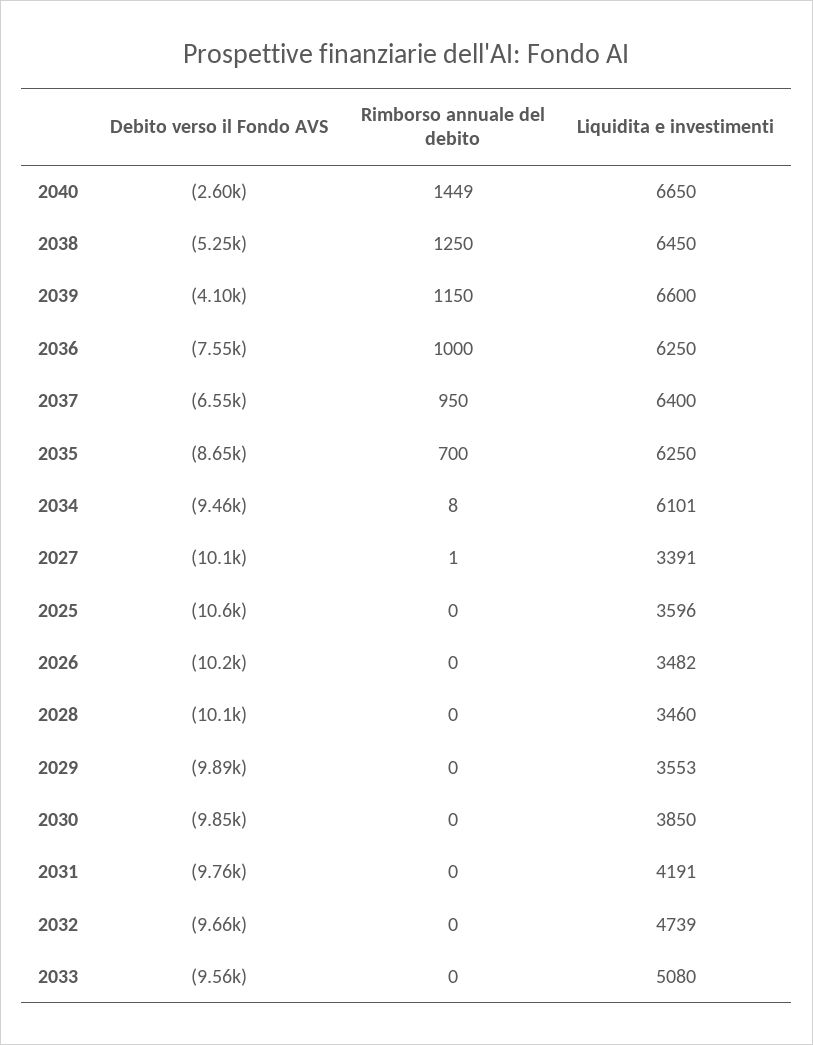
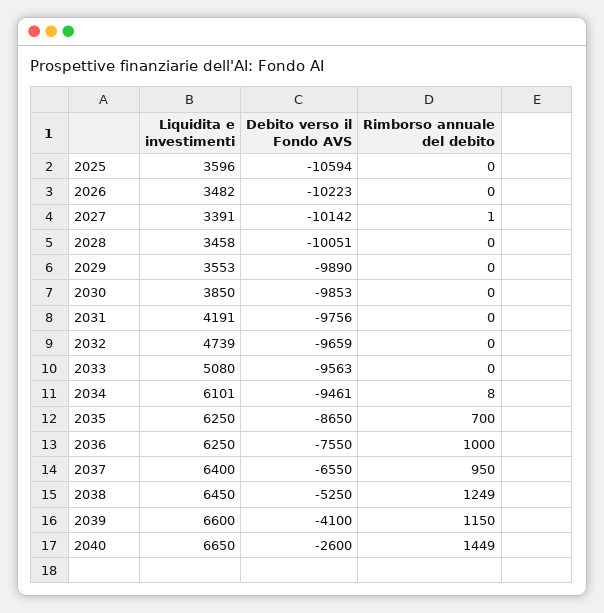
  {
    "Debito verso il Fondo AVS": {
      "2040": -2600,
      "2038": -5250,
      "2039": -4100,
      "2036": -7550,
      "2037": -6550,
      "2035": -8650,
      "2034": -9461,
      "2027": -10142,
      "2025": -10594,
      "2026": -10223,
      "2028": -10051,
      "2029": -9890,
      "2030": -9853,
      "2031": -9756,
      "2032": -9659,
      "2033": -9563
    },
    "Rimborso annuale del debito": {
      "2040": 1449,
-     "2038": 1250,
+     "2038": 1249,
      "2039": 1150,
      "2036": 1000,
      "2037": 950,
      "2035": 700,
      "2034": 8,
      "2027": 1,
      "2025": 0,
      "2026": 0,
      "2028": 0,
      "2029": 0,
      "2030": 0,
      "2031": 0,
      "2032": 0,
      "2033": 0
    },
    "Liquidita e investimenti": {
      "2040": 6650,
      "2038": 6450,
      "2039": 6600,
      "2036": 6250,
      "2037": 6400,
      "2035": 6250,
      "2034": 6101,
      "2027": 3391,
      "2025": 3596,
      "2026": 3482,
-     "2028": 3460,
+     "2028": 3458,
      "2029": 3553,
      "2030": 3850,
      "2031": 4191,
      "2032": 4739,
      "2033": 5080
    }
  }

